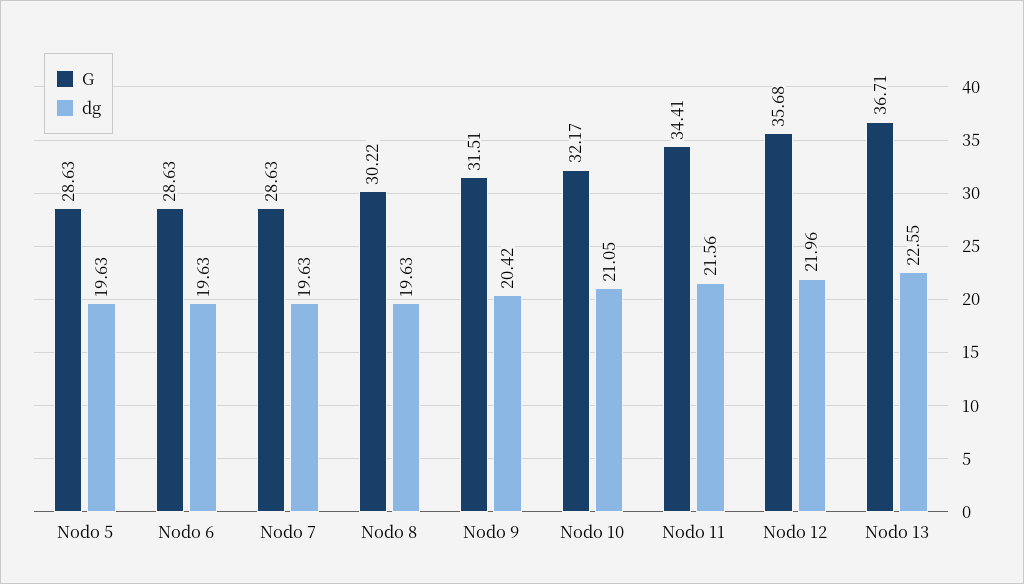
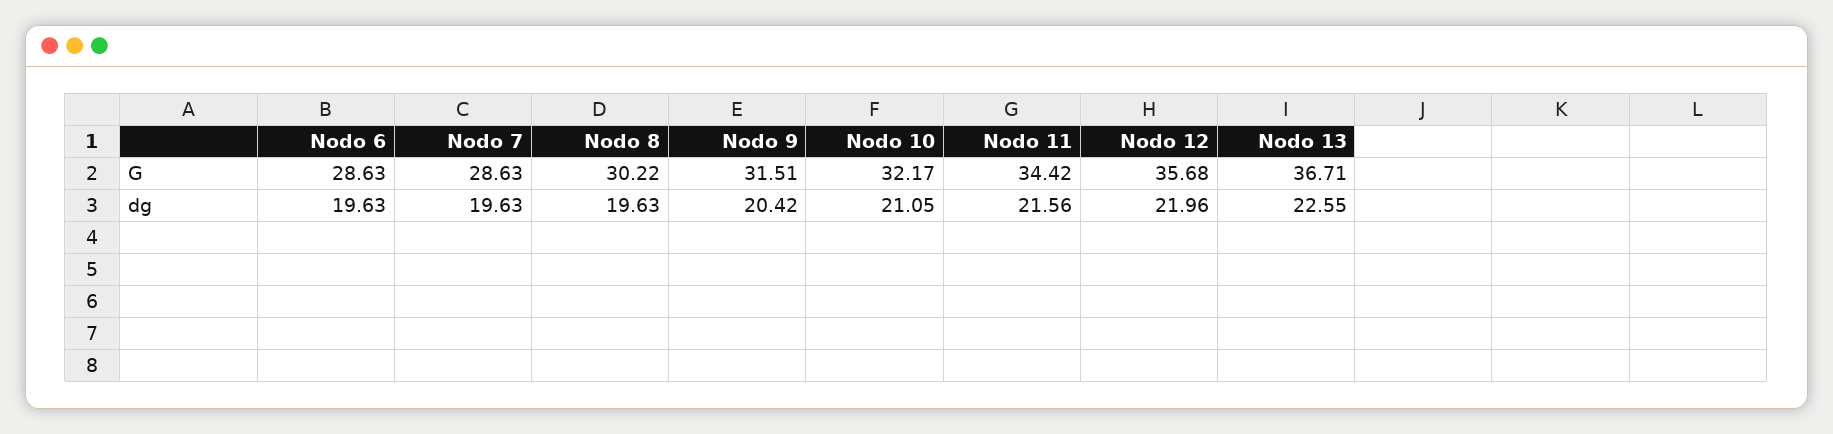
  {
    "G": {
-     "Nodo 5": 28.63,
      "Nodo 6": 28.63,
      "Nodo 7": 28.63,
      "Nodo 8": 30.22,
      "Nodo 9": 31.51,
      "Nodo 10": 32.17,
-     "Nodo 11": 34.41,
+     "Nodo 11": 34.42,
      "Nodo 12": 35.68,
      "Nodo 13": 36.71
    },
    "dg": {
-     "Nodo 5": 19.63,
      "Nodo 6": 19.63,
      "Nodo 7": 19.63,
      "Nodo 8": 19.63,
      "Nodo 9": 20.42,
      "Nodo 10": 21.05,
      "Nodo 11": 21.56,
      "Nodo 12": 21.96,
      "Nodo 13": 22.55
    }
  }

